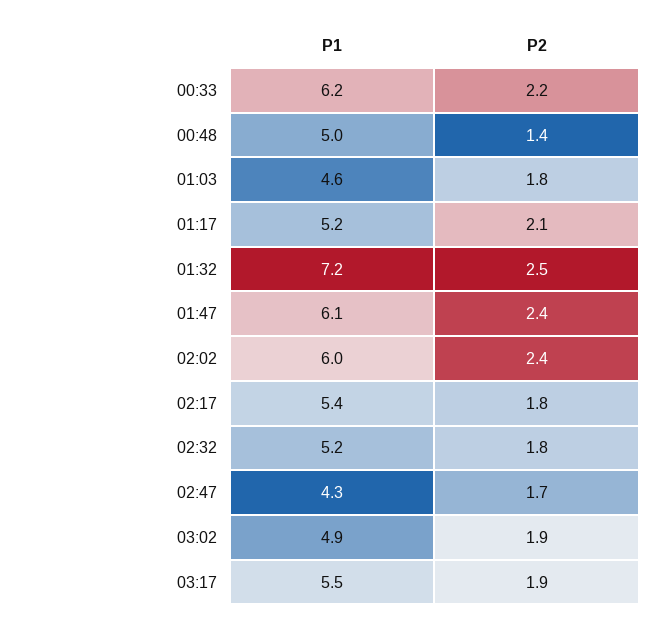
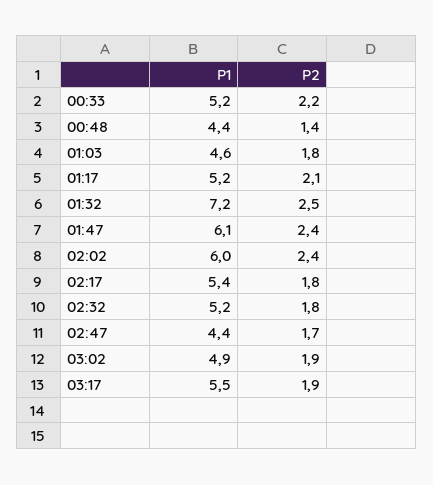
  {
    "P1": {
-     "00:33": 6.2,
+     "00:33": 5.2,
-     "00:48": 5,
+     "00:48": 4.4,
      "01:03": 4.6,
      "01:17": 5.2,
      "01:32": 7.2,
      "01:47": 6.1,
      "02:02": 6,
      "02:17": 5.4,
      "02:32": 5.2,
-     "02:47": 4.3,
+     "02:47": 4.4,
      "03:02": 4.9,
      "03:17": 5.5
    },
    "P2": {
      "00:33": 2.2,
      "00:48": 1.4,
      "01:03": 1.8,
      "01:17": 2.1,
      "01:32": 2.5,
      "01:47": 2.4,
      "02:02": 2.4,
      "02:17": 1.8,
      "02:32": 1.8,
      "02:47": 1.7,
      "03:02": 1.9,
      "03:17": 1.9
    }
  }

